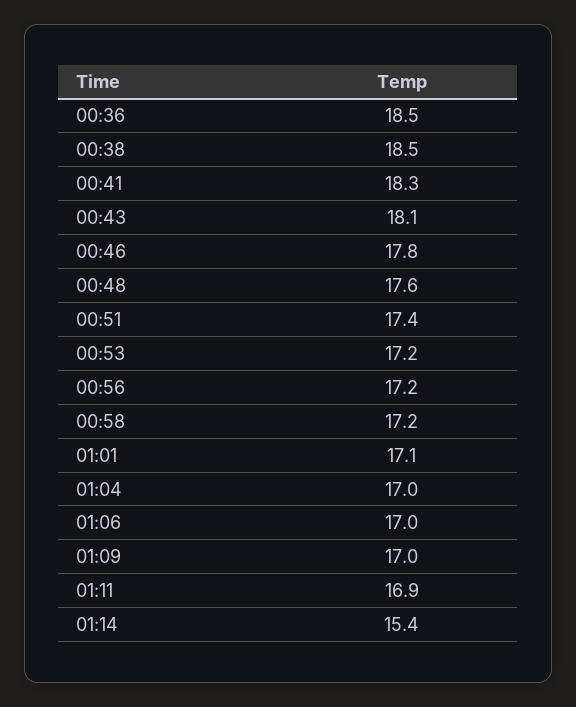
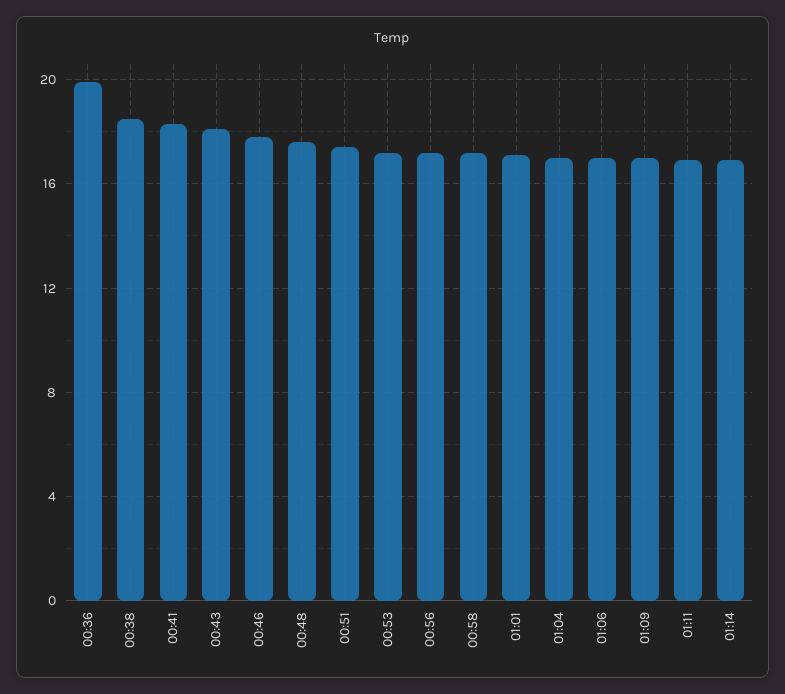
  {
-   "00:36": 18.5,
+   "00:36": 20,
    "00:38": 18.5,
    "00:41": 18.3,
    "00:43": 18.1,
    "00:46": 17.8,
    "00:48": 17.6,
    "00:51": 17.4,
    "00:53": 17.2,
    "00:56": 17.2,
    "00:58": 17.2,
    "01:01": 17.1,
    "01:04": 17,
    "01:06": 17,
    "01:09": 17,
    "01:11": 16.9,
-   "01:14": 15.4
+   "01:14": 17
  }

